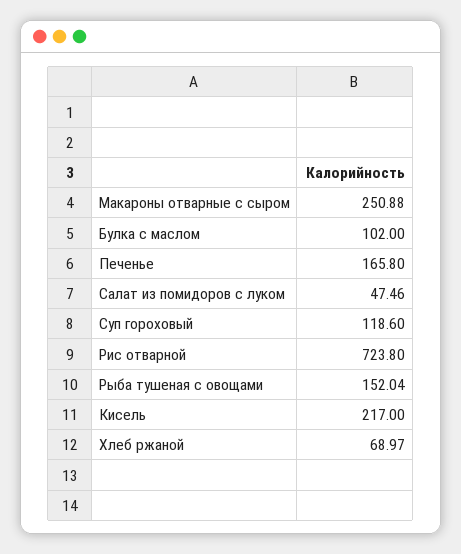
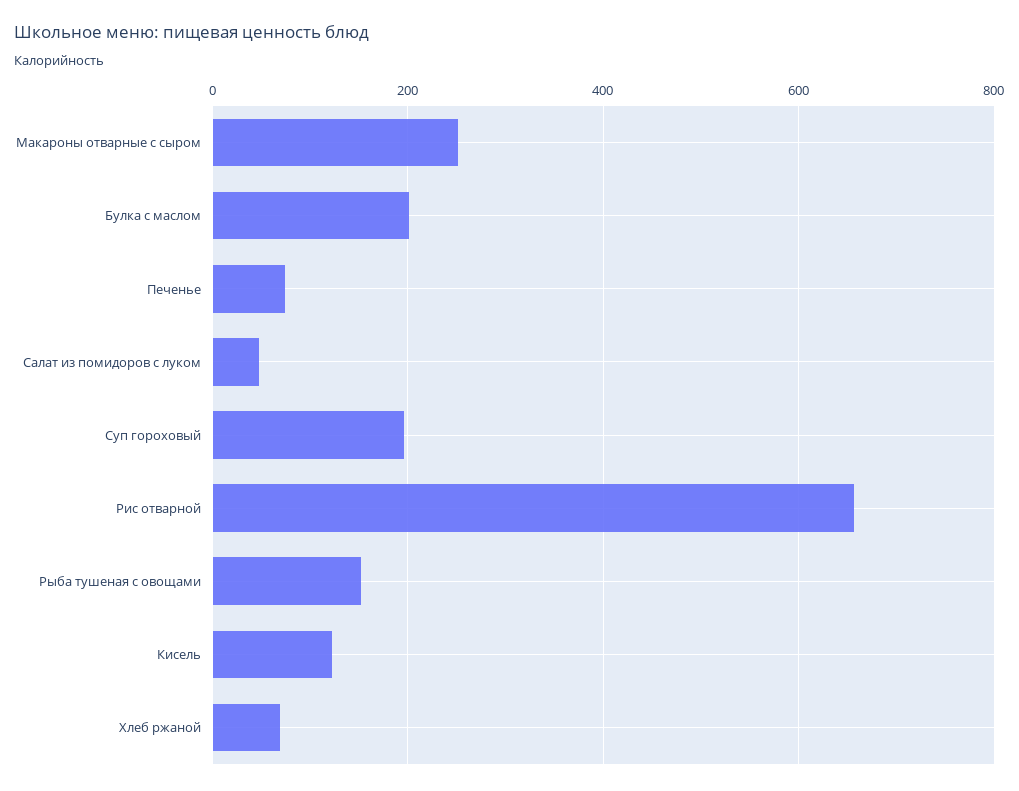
  {
    "Макароны отварные с сыром": 250.88,
-   "Булка с маслом": 102,
+   "Булка с маслом": 200,
-   "Печенье": 165.8,
+   "Печенье": 80,
    "Салат из помидоров с луком": 47.46,
-   "Суп гороховый": 118.6,
+   "Суп гороховый": 200,
-   "Рис отварной": 723.8,
+   "Рис отварной": 660,
    "Рыба тушеная с овощами": 152.04,
-   "Кисель": 217,
+   "Кисель": 120,
    "Хлеб ржаной": 68.97
  }

